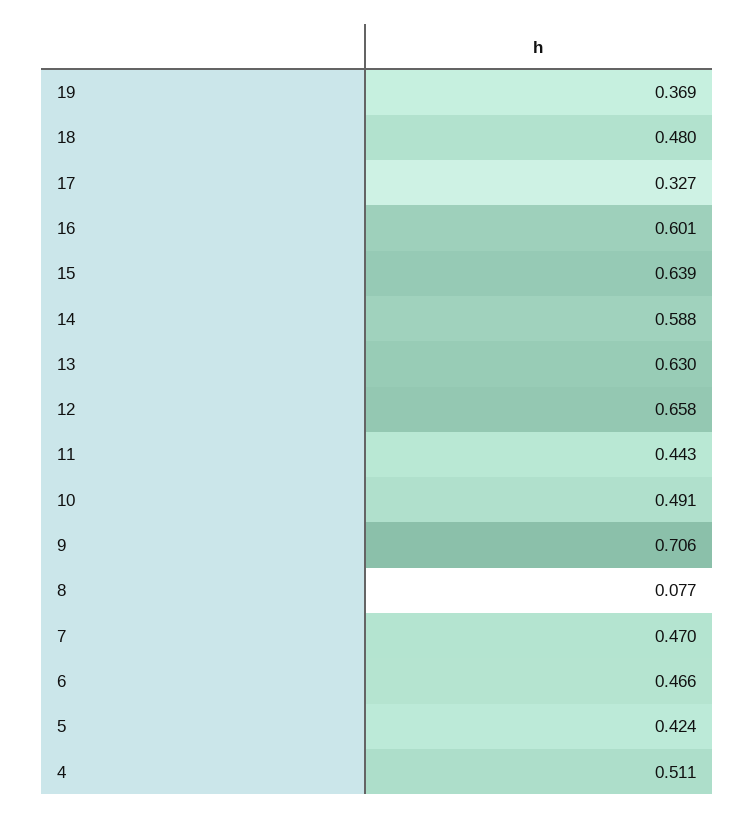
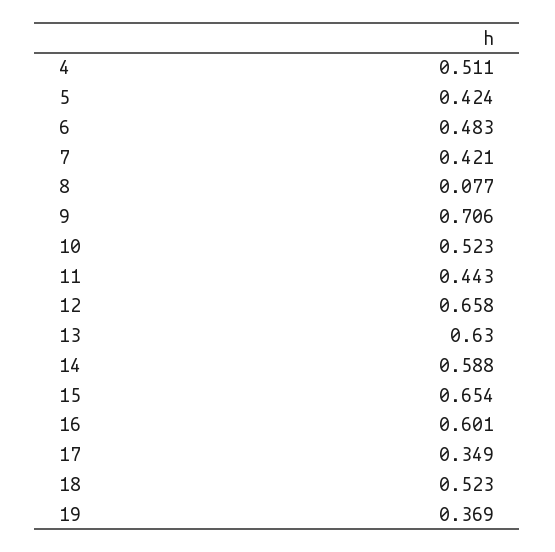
  {
    "19": 0.369,
-   "18": 0.48,
+   "18": 0.523,
-   "17": 0.327,
+   "17": 0.349,
    "16": 0.601,
-   "15": 0.639,
+   "15": 0.654,
    "14": 0.588,
    "13": 0.63,
    "12": 0.658,
    "11": 0.443,
-   "10": 0.491,
+   "10": 0.523,
    "9": 0.706,
    "8": 0.077,
-   "7": 0.47,
+   "7": 0.421,
-   "6": 0.466,
+   "6": 0.483,
    "5": 0.424,
    "4": 0.511
  }

